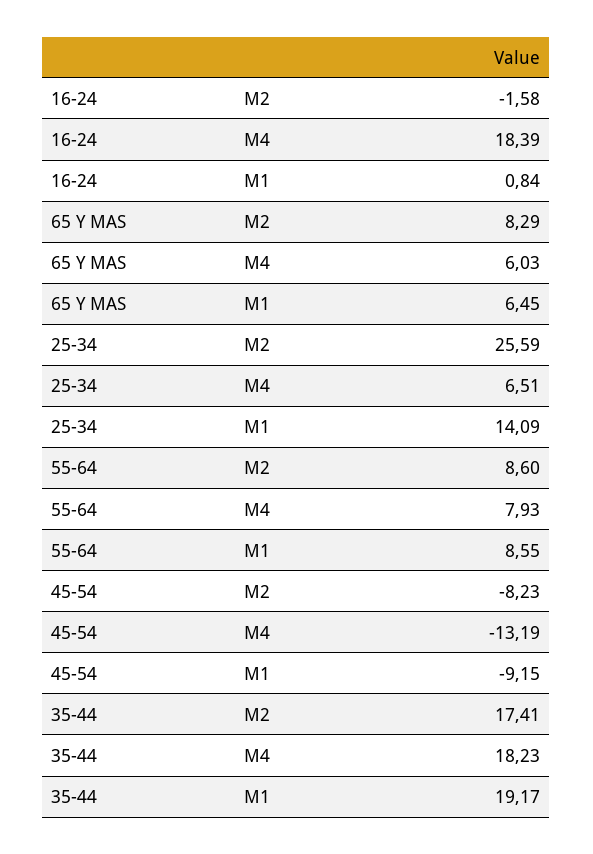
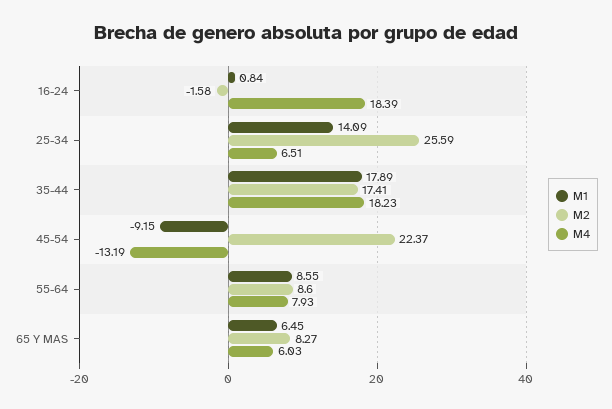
  {
    "M2": {
      "16-24": -1.58,
-     "65 Y MAS": 8.29,
+     "65 Y MAS": 8.27,
      "25-34": 25.59,
      "55-64": 8.6,
-     "45-54": -8.23,
+     "45-54": 22.37,
      "35-44": 17.41
    },
    "M4": {
      "16-24": 18.39,
      "65 Y MAS": 6.03,
      "25-34": 6.51,
      "55-64": 7.93,
      "45-54": -13.19,
      "35-44": 18.23
    },
    "M1": {
      "16-24": 0.84,
      "65 Y MAS": 6.45,
      "25-34": 14.09,
      "55-64": 8.55,
      "45-54": -9.15,
-     "35-44": 19.17
+     "35-44": 17.89
    }
  }

